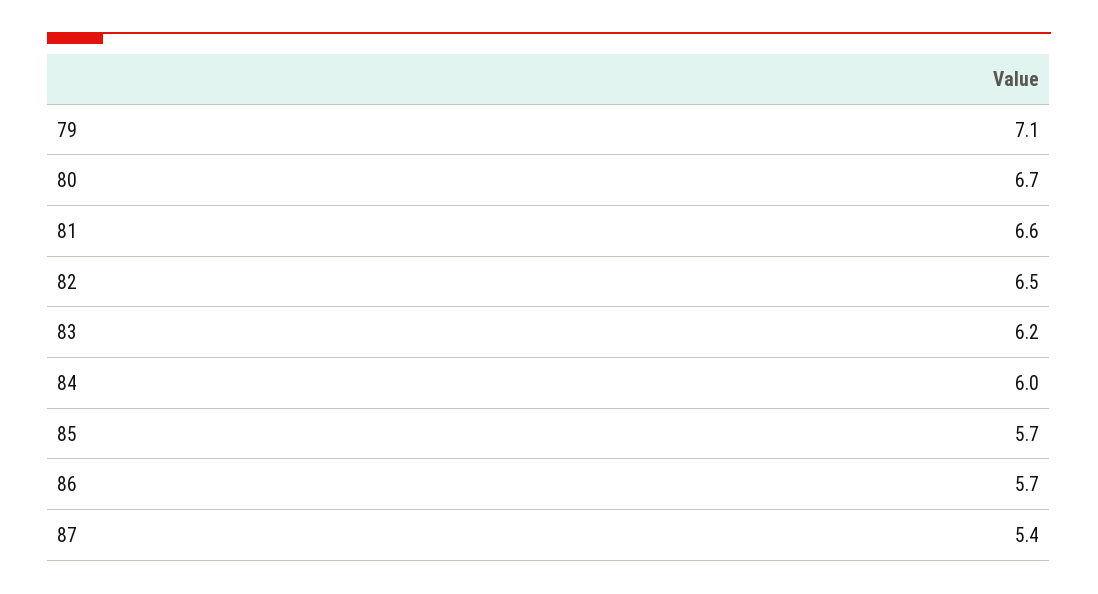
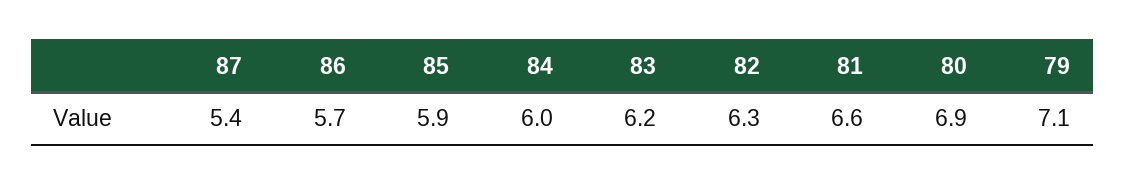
  {
    "79": 7.1,
-   "80": 6.7,
+   "80": 6.9,
    "81": 6.6,
-   "82": 6.5,
+   "82": 6.3,
    "83": 6.2,
    "84": 6,
-   "85": 5.7,
+   "85": 5.9,
    "86": 5.7,
    "87": 5.4
  }

